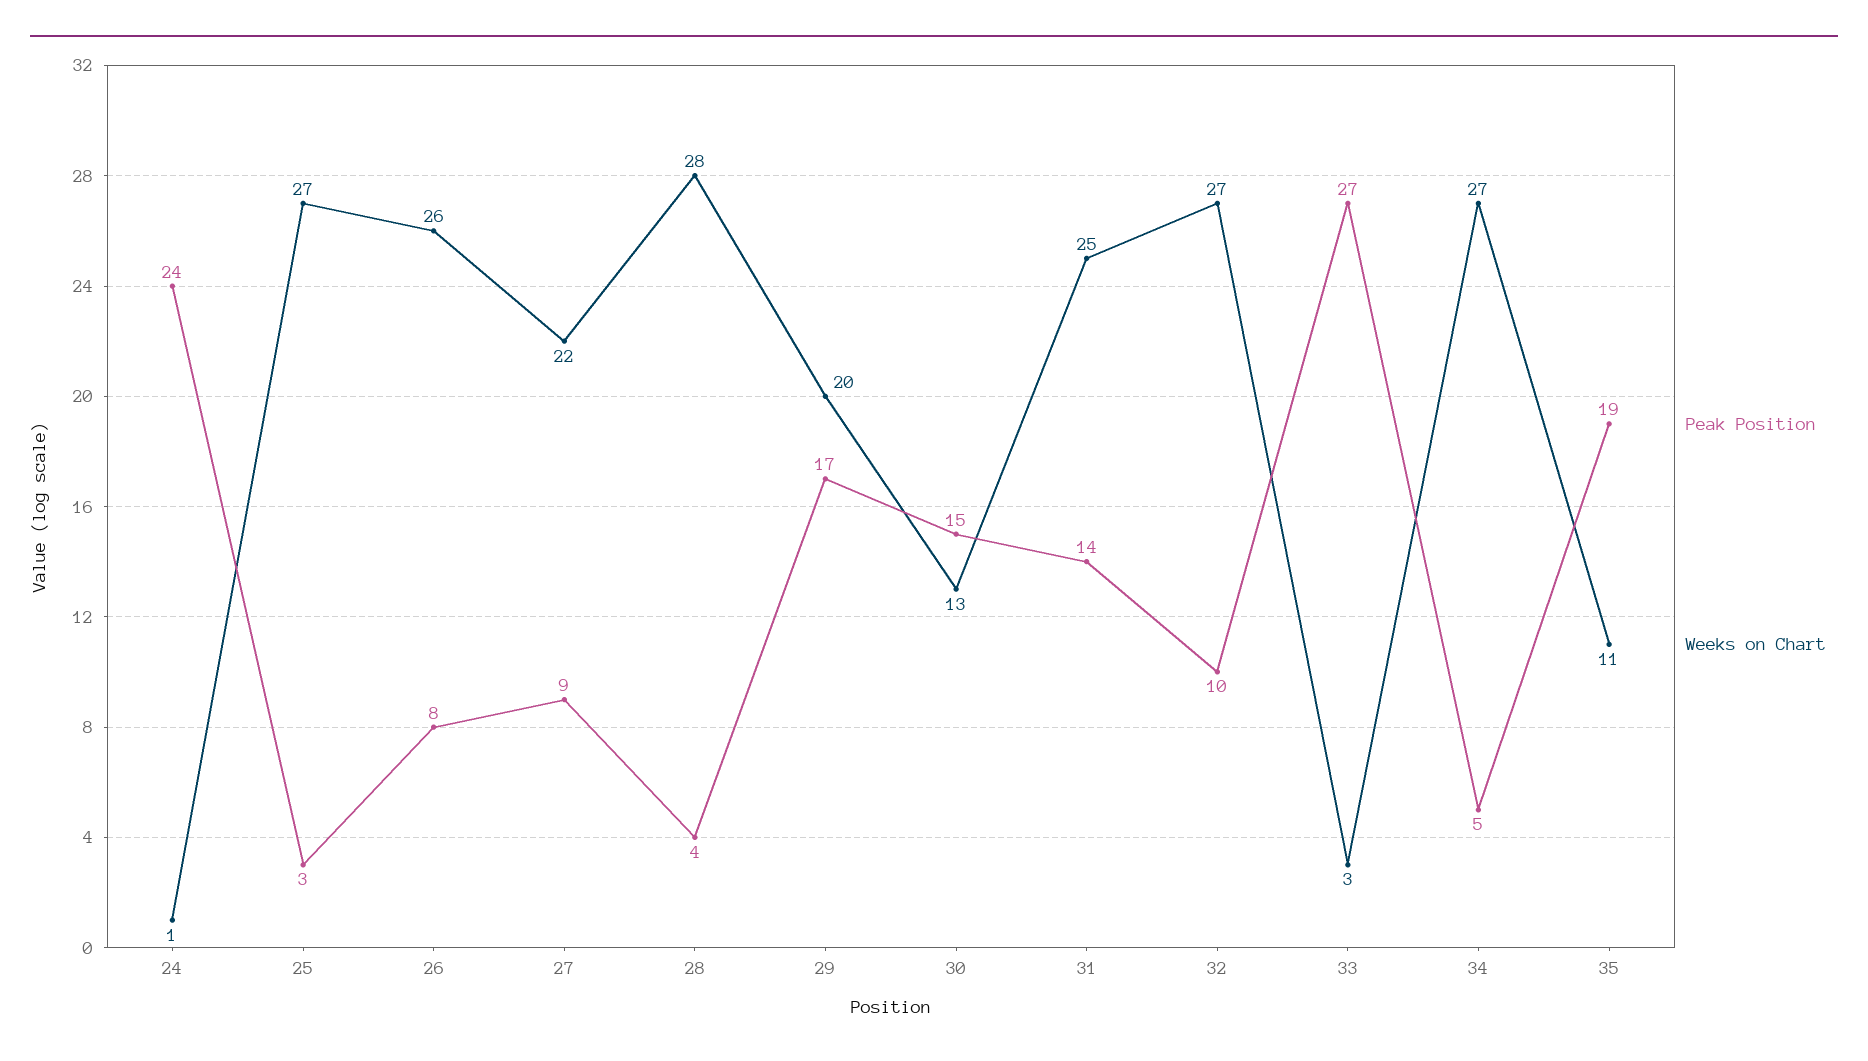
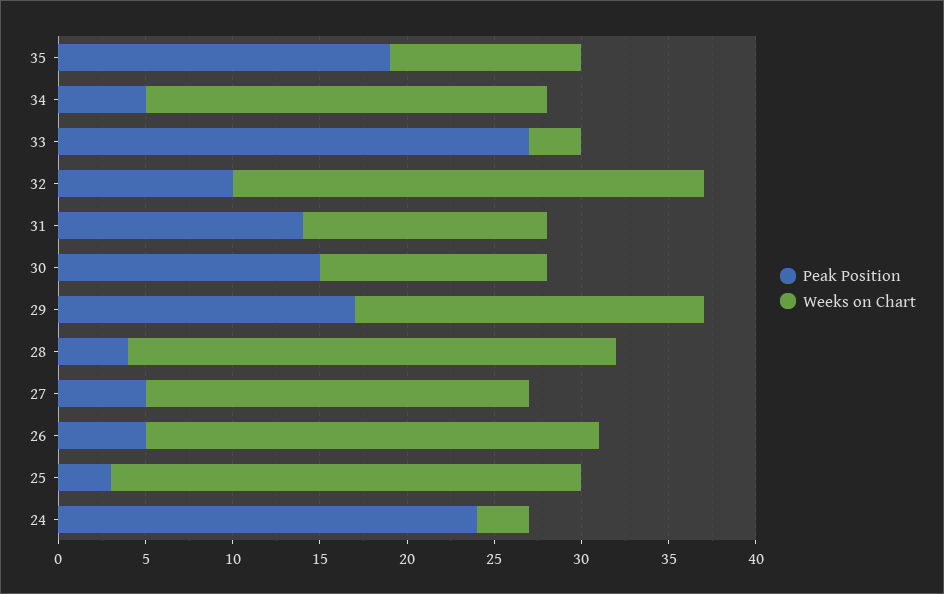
  {
    "Peak Position": {
      "24": 24,
      "25": 3,
-     "26": 8,
+     "26": 5,
-     "27": 9,
+     "27": 5,
      "28": 4,
      "29": 17,
      "30": 15,
      "31": 14,
      "32": 10,
      "33": 27,
      "34": 5,
      "35": 19
    },
    "Weeks on Chart": {
-     "24": 1,
+     "24": 3,
      "25": 27,
      "26": 26,
      "27": 22,
      "28": 28,
      "29": 20,
      "30": 13,
-     "31": 25,
+     "31": 14,
      "32": 27,
      "33": 3,
-     "34": 27,
+     "34": 23,
      "35": 11
    }
  }

